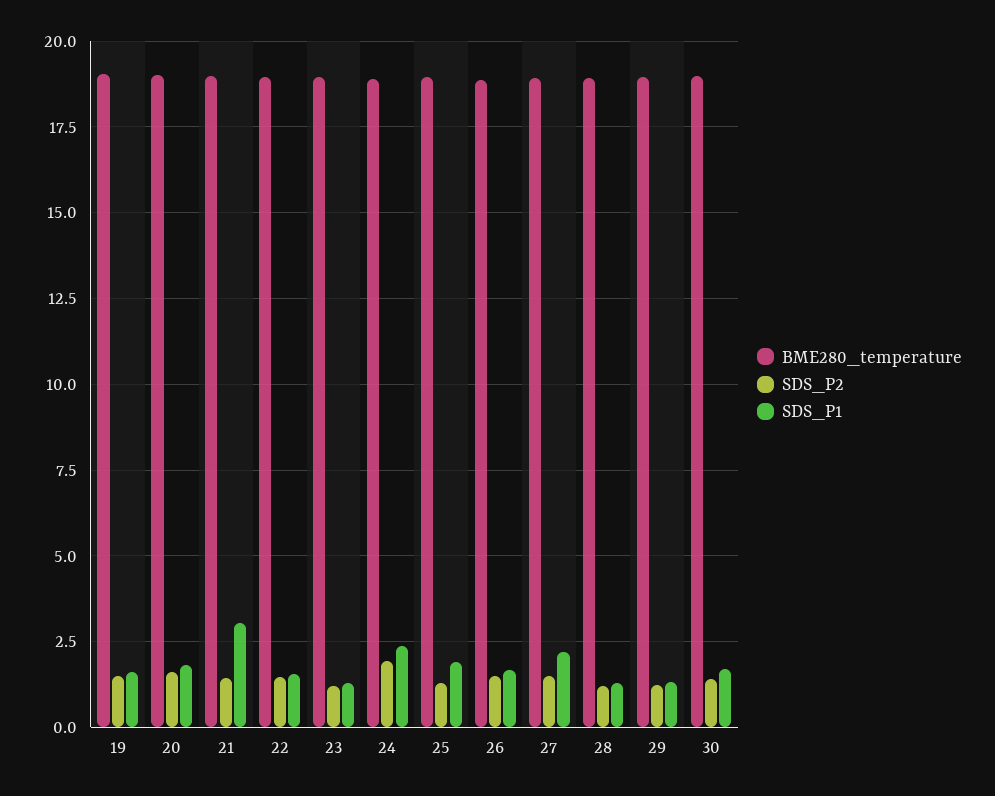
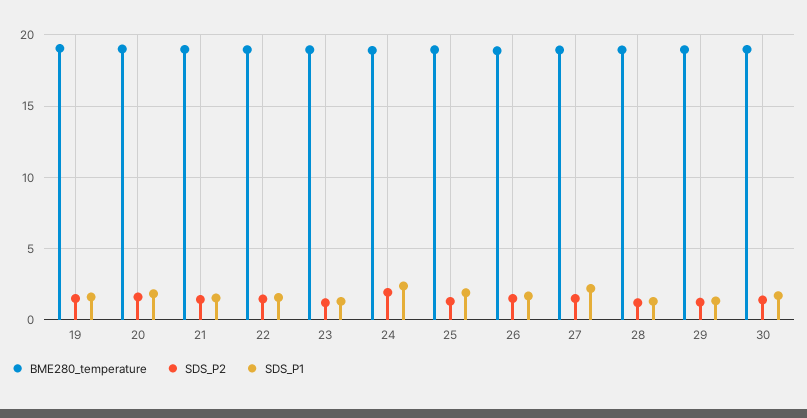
  {
    "BME280_temperature": {
      "19": 19,
      "20": 19,
      "21": 19,
      "22": 19,
      "23": 19,
      "24": 19,
      "25": 19,
      "26": 19,
      "27": 19,
      "28": 19,
      "29": 19,
      "30": 19
    },
    "SDS_P2": {
      "19": 1.5,
      "20": 1.5,
      "21": 1.5,
      "22": 1.5,
      "23": 1.25,
      "24": 2,
      "25": 1.25,
      "26": 1.5,
      "27": 1.5,
      "28": 1.25,
      "29": 1.25,
      "30": 1.5
    },
    "SDS_P1": {
      "19": 1.5,
      "20": 1.75,
-     "21": 3,
+     "21": 1.5,
      "22": 1.5,
      "23": 1.25,
      "24": 2.25,
      "25": 2,
      "26": 1.75,
      "27": 2.25,
      "28": 1.25,
      "29": 1.25,
      "30": 1.75
    }
  }

